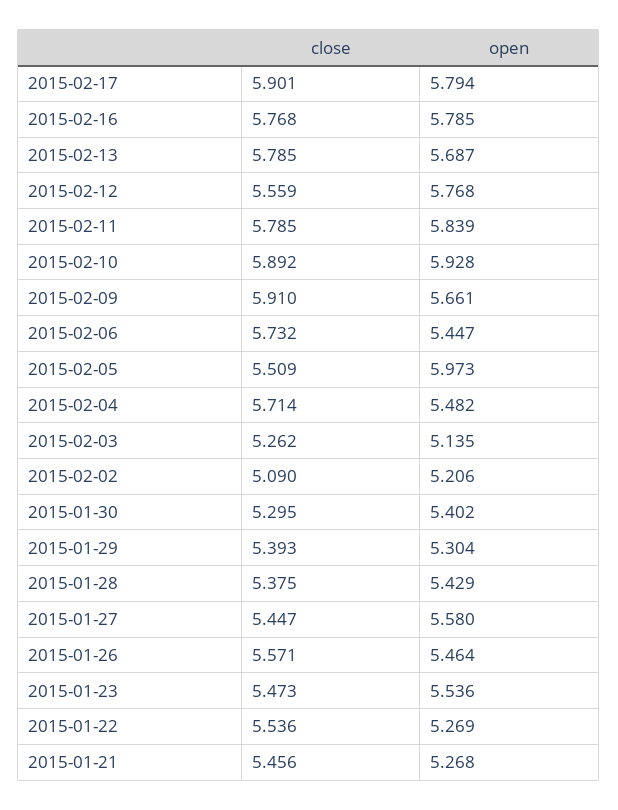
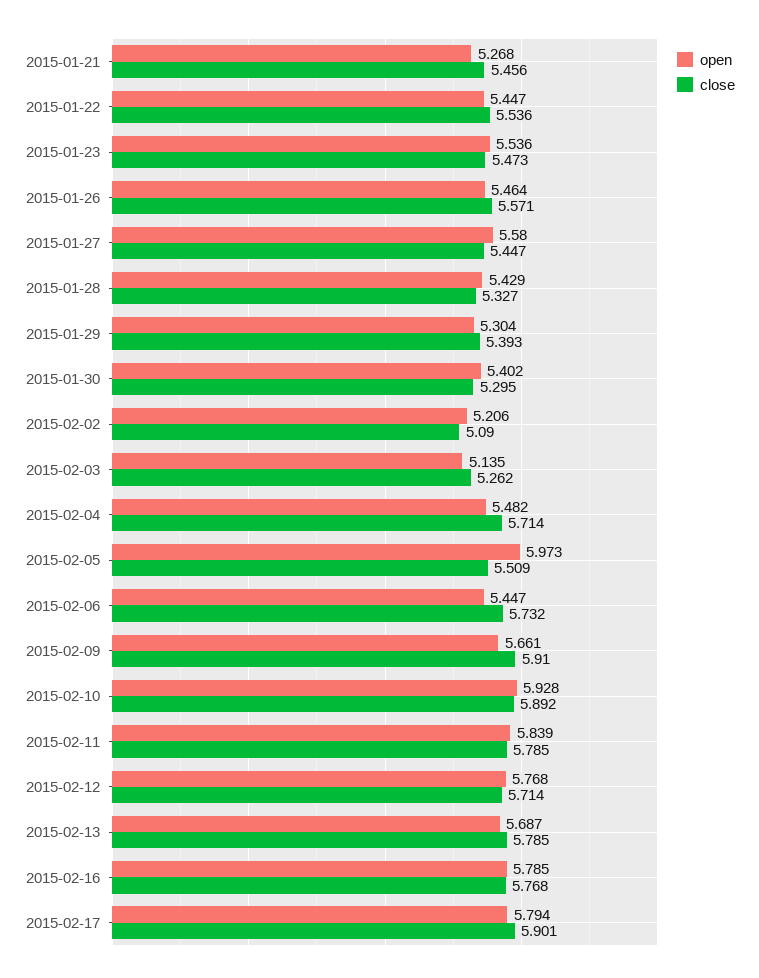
  {
    "close": {
      "2015-02-17": 5.901,
      "2015-02-16": 5.768,
      "2015-02-13": 5.785,
-     "2015-02-12": 5.559,
+     "2015-02-12": 5.714,
      "2015-02-11": 5.785,
      "2015-02-10": 5.892,
      "2015-02-09": 5.91,
      "2015-02-06": 5.732,
      "2015-02-05": 5.509,
      "2015-02-04": 5.714,
      "2015-02-03": 5.262,
      "2015-02-02": 5.09,
      "2015-01-30": 5.295,
      "2015-01-29": 5.393,
-     "2015-01-28": 5.375,
+     "2015-01-28": 5.327,
      "2015-01-27": 5.447,
      "2015-01-26": 5.571,
      "2015-01-23": 5.473,
      "2015-01-22": 5.536,
      "2015-01-21": 5.456
    },
    "open": {
      "2015-02-17": 5.794,
      "2015-02-16": 5.785,
      "2015-02-13": 5.687,
      "2015-02-12": 5.768,
      "2015-02-11": 5.839,
      "2015-02-10": 5.928,
      "2015-02-09": 5.661,
      "2015-02-06": 5.447,
      "2015-02-05": 5.973,
      "2015-02-04": 5.482,
      "2015-02-03": 5.135,
      "2015-02-02": 5.206,
      "2015-01-30": 5.402,
      "2015-01-29": 5.304,
      "2015-01-28": 5.429,
      "2015-01-27": 5.58,
      "2015-01-26": 5.464,
      "2015-01-23": 5.536,
-     "2015-01-22": 5.269,
+     "2015-01-22": 5.447,
      "2015-01-21": 5.268
    }
  }

